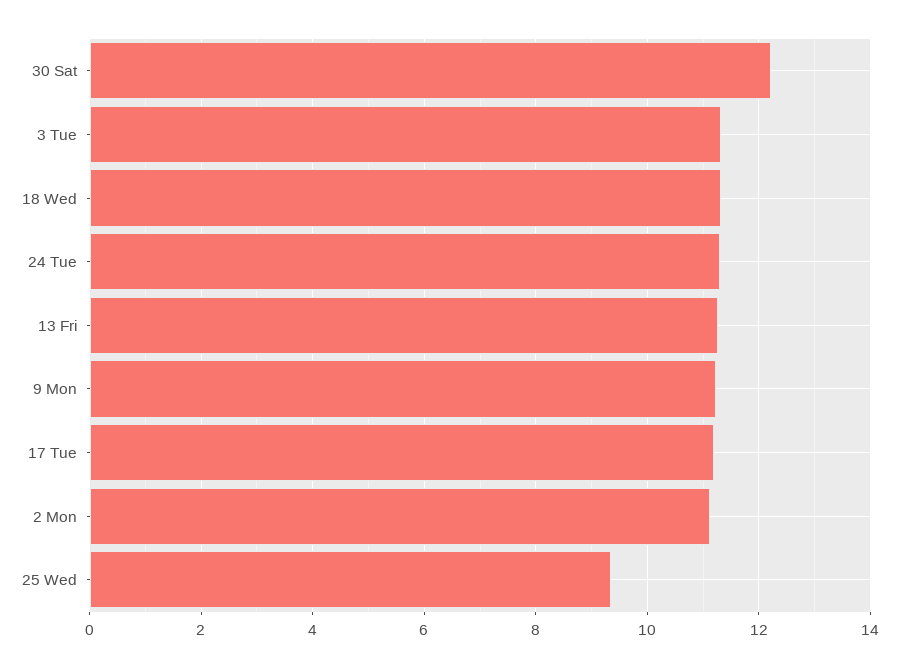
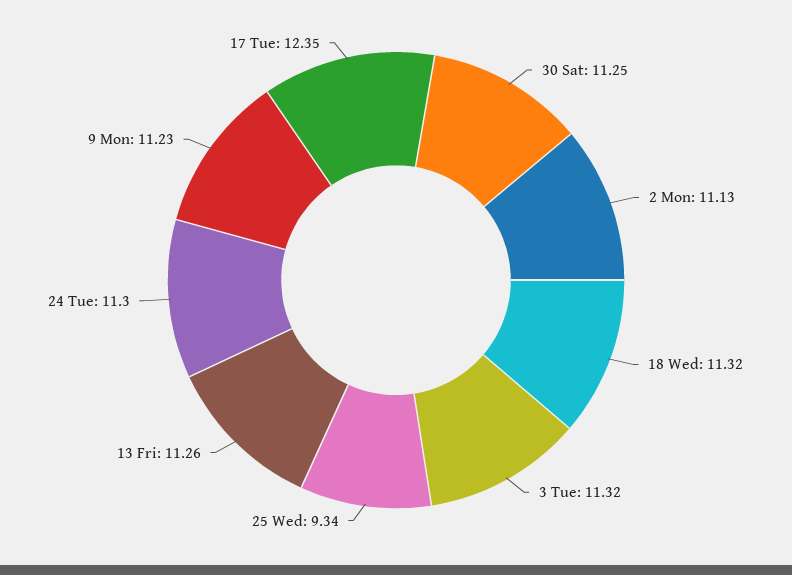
  {
-   "30 Sat": 12.2,
+   "30 Sat": 11.25,
    "3 Tue": 11.32,
    "18 Wed": 11.32,
    "24 Tue": 11.3,
    "13 Fri": 11.26,
    "9 Mon": 11.23,
-   "17 Tue": 11.2,
+   "17 Tue": 12.35,
    "2 Mon": 11.13,
    "25 Wed": 9.34
  }

